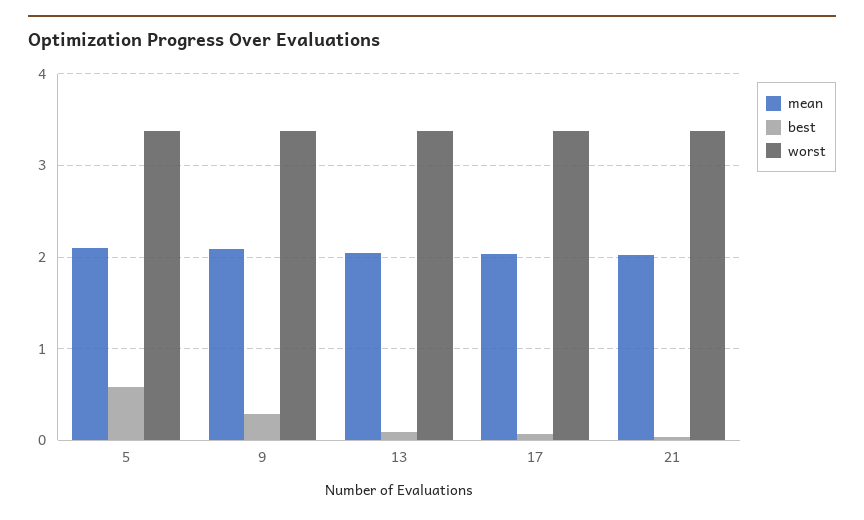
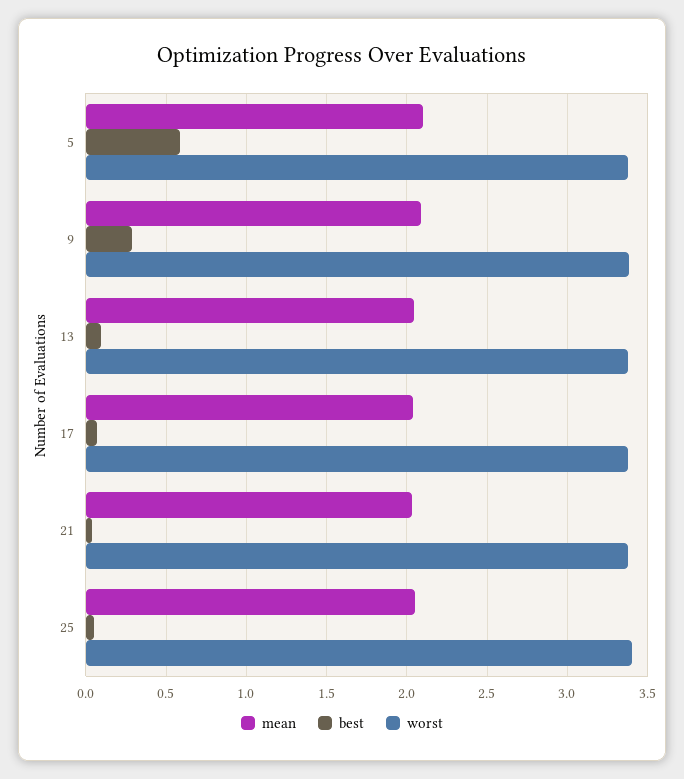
  {
    "mean": {
      "5": 2.1,
      "9": 2.1,
      "13": 2.05,
      "17": 2.05,
-     "21": 2.05
+     "21": 2.05,
+     "25": 2.05
    },
    "best": {
      "5": 0.6,
      "9": 0.3,
      "13": 0.1,
      "17": 0.05,
-     "21": 0.05
+     "21": 0.05,
+     "25": 0.05
    },
    "worst": {
      "5": 3.4,
      "9": 3.4,
      "13": 3.4,
      "17": 3.4,
-     "21": 3.4
+     "21": 3.4,
+     "25": 3.4
    }
  }

